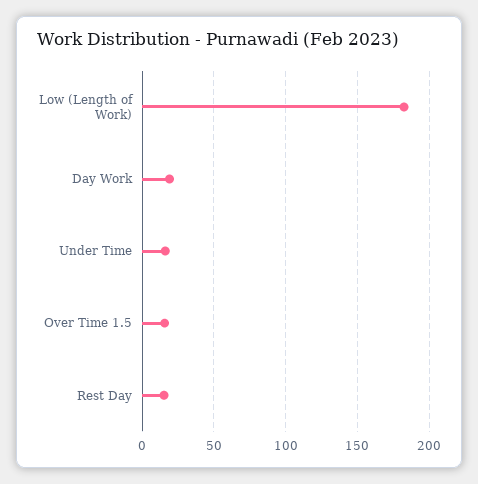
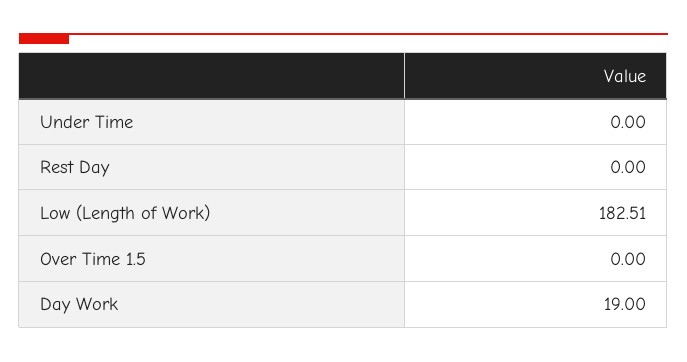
  {
    "Low (Length of Work)": 182.51,
    "Day Work": 19,
-   "Under Time": 15,
+   "Under Time": 0,
-   "Over Time 1.5": 15,
+   "Over Time 1.5": 0,
-   "Rest Day": 15
+   "Rest Day": 0
  }

